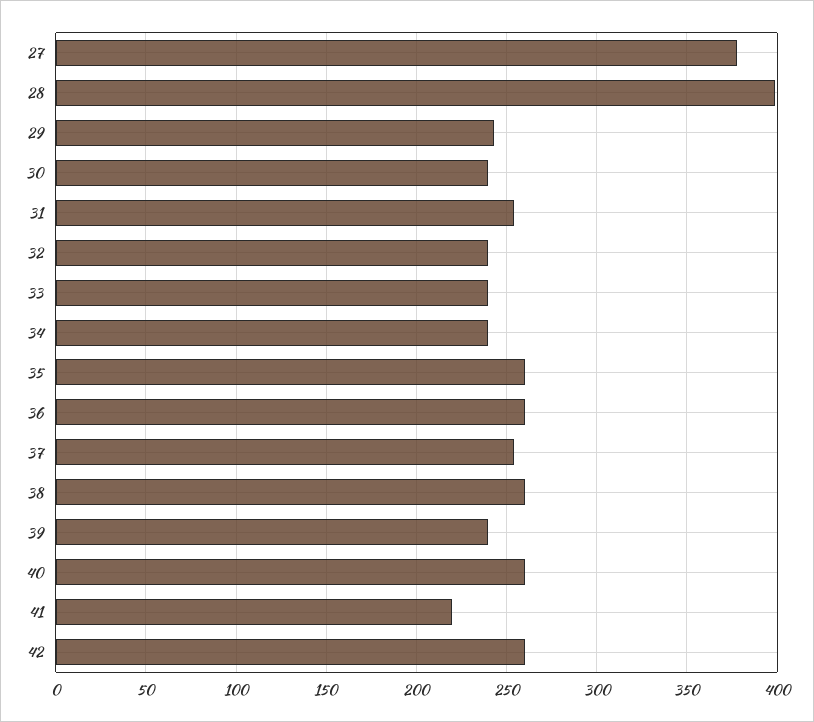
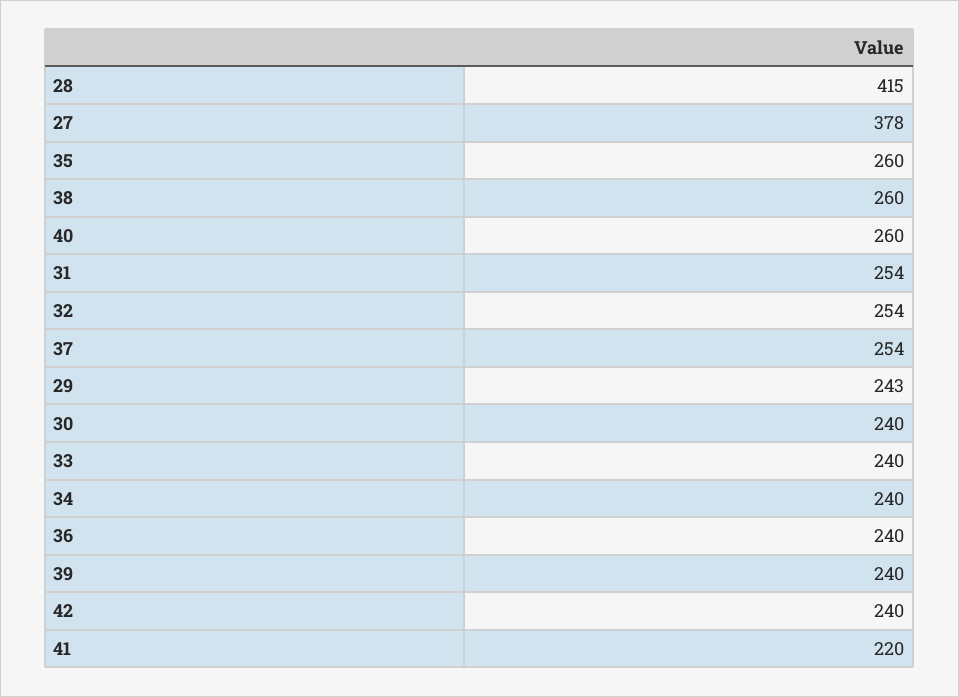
  {
    "27": 378,
-   "28": 400,
+   "28": 415,
    "29": 243,
    "30": 240,
    "31": 254,
-   "32": 240,
+   "32": 254,
    "33": 240,
    "34": 240,
    "35": 260,
-   "36": 260,
+   "36": 240,
    "37": 254,
    "38": 260,
    "39": 240,
    "40": 260,
    "41": 220,
-   "42": 260
+   "42": 240
  }

